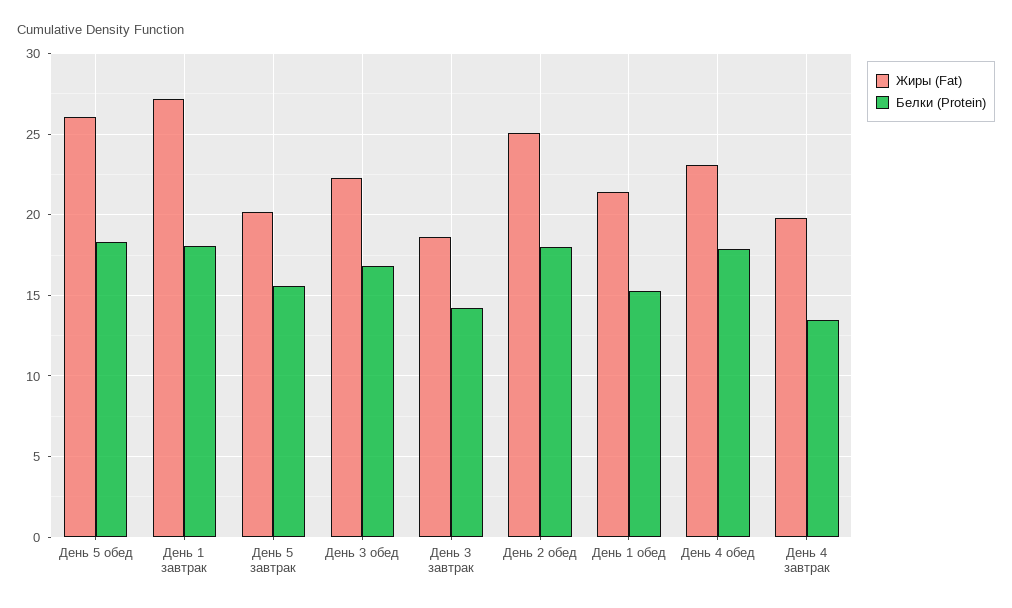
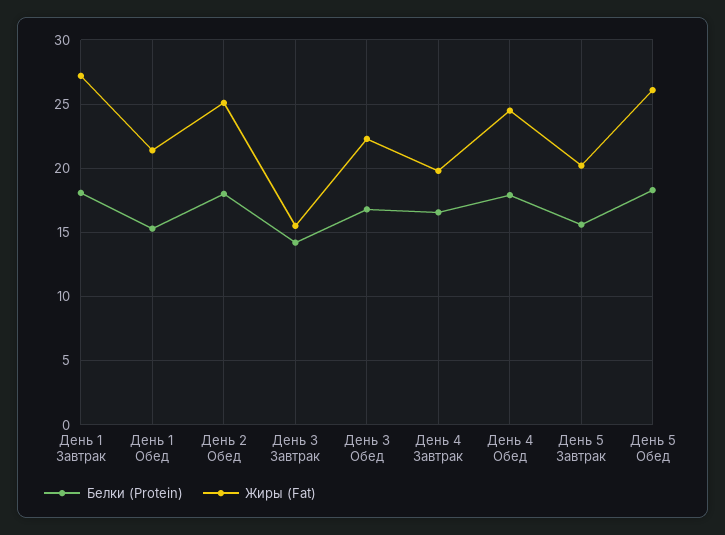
  {
    "Жиры (Fat)": {
      "День 5 обед": 26,
      "День 1 завтрак": 27,
      "День 5 завтрак": 20,
      "День 3 обед": 22.5,
-     "День 3 завтрак": 18.5,
+     "День 3 завтрак": 15.5,
      "День 2 обед": 25,
      "День 1 обед": 21.5,
-     "День 4 обед": 23,
+     "День 4 обед": 24.5,
      "День 4 завтрак": 20
    },
    "Белки (Protein)": {
      "День 5 обед": 18.5,
      "День 1 завтрак": 18,
      "День 5 завтрак": 15.5,
      "День 3 обед": 17,
      "День 3 завтрак": 14,
      "День 2 обед": 18,
      "День 1 обед": 15.5,
      "День 4 обед": 18,
-     "День 4 завтрак": 13.5
+     "День 4 завтрак": 16.5
    }
  }

